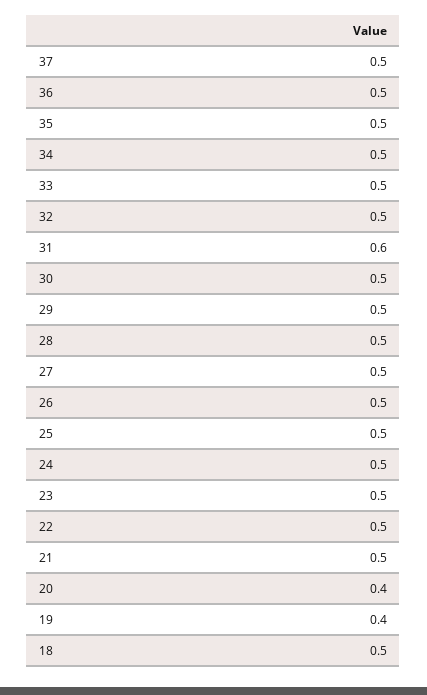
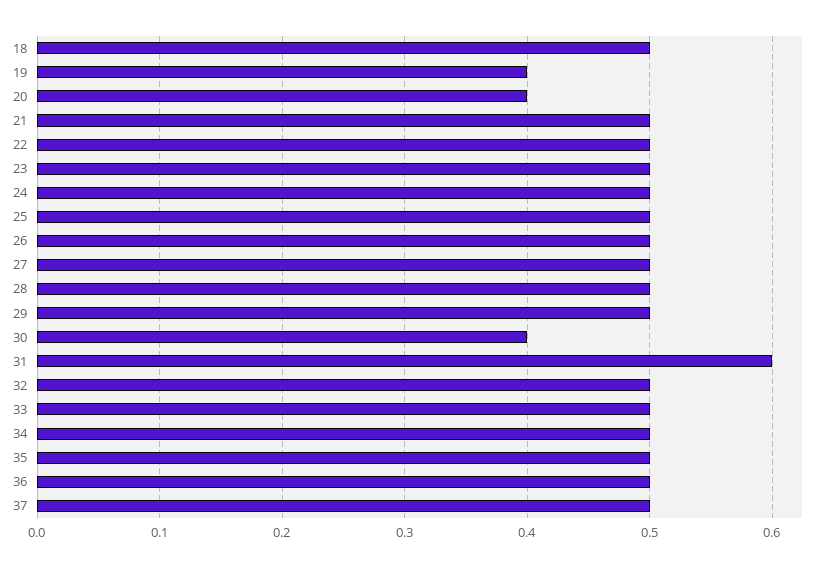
  {
    "37": 0.5,
    "36": 0.5,
    "35": 0.5,
    "34": 0.5,
    "33": 0.5,
    "32": 0.5,
    "31": 0.6,
-   "30": 0.5,
+   "30": 0.4,
    "29": 0.5,
    "28": 0.5,
    "27": 0.5,
    "26": 0.5,
    "25": 0.5,
    "24": 0.5,
    "23": 0.5,
    "22": 0.5,
    "21": 0.5,
    "20": 0.4,
    "19": 0.4,
    "18": 0.5
  }

